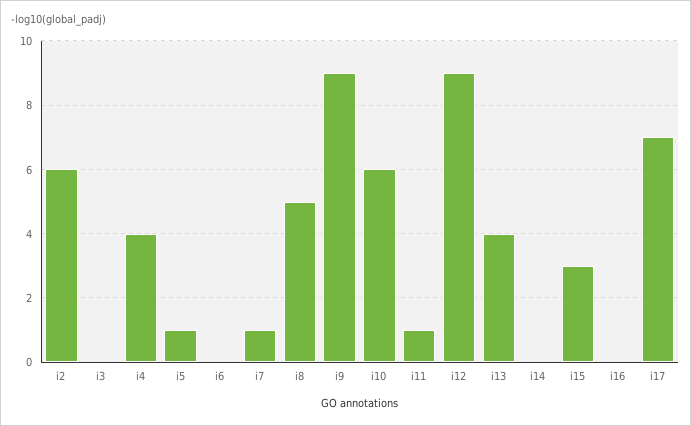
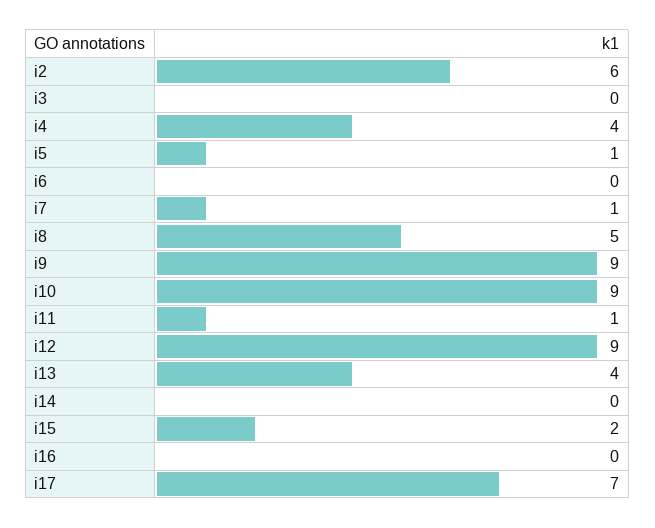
  {
    "i2": 6,
    "i3": 0,
    "i4": 4,
    "i5": 1,
    "i6": 0,
    "i7": 1,
    "i8": 5,
    "i9": 9,
-   "i10": 6,
+   "i10": 9,
    "i11": 1,
    "i12": 9,
    "i13": 4,
    "i14": 0,
-   "i15": 3,
+   "i15": 2,
    "i16": 0,
    "i17": 7
  }

